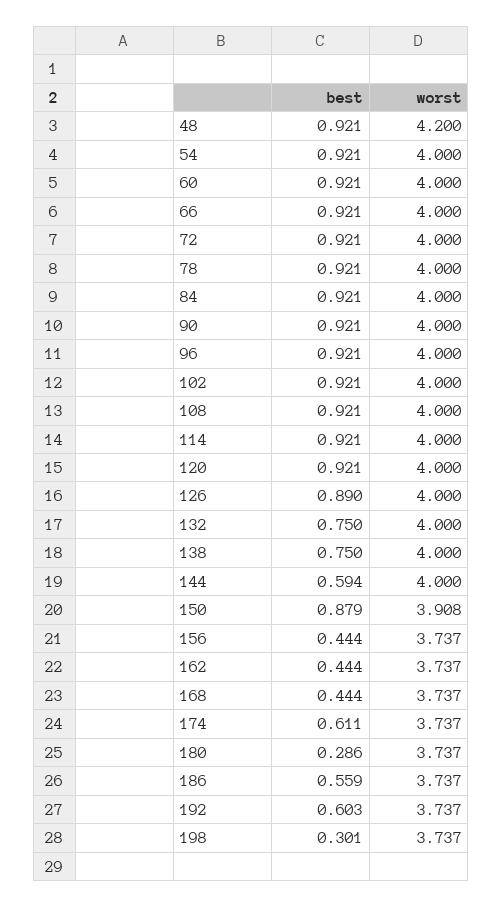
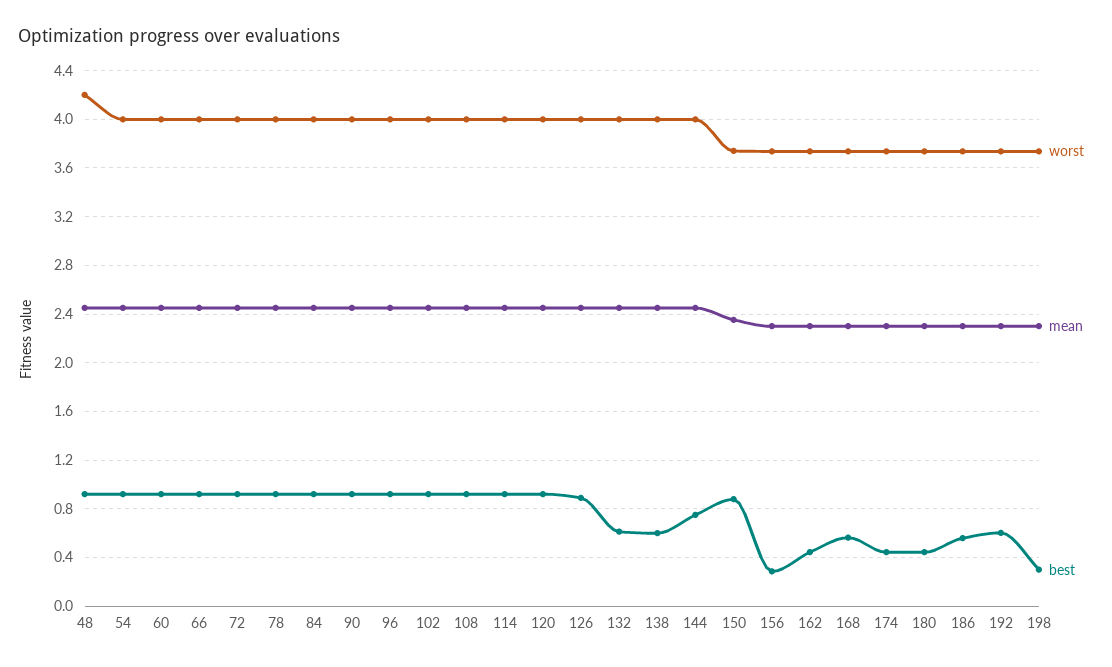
  {
    "best": {
      "48": 0.921,
      "54": 0.921,
      "60": 0.921,
      "66": 0.921,
      "72": 0.921,
      "78": 0.921,
      "84": 0.921,
      "90": 0.921,
      "96": 0.921,
      "102": 0.921,
      "108": 0.921,
      "114": 0.921,
      "120": 0.921,
      "126": 0.89,
-     "132": 0.75,
+     "132": 0.6,
-     "138": 0.75,
+     "138": 0.6,
-     "144": 0.594,
+     "144": 0.75,
      "150": 0.879,
-     "156": 0.444,
+     "156": 0.3,
      "162": 0.444,
-     "168": 0.444,
+     "168": 0.55,
-     "174": 0.611,
+     "174": 0.45,
-     "180": 0.286,
+     "180": 0.45,
      "186": 0.559,
      "192": 0.603,
      "198": 0.301
    },
    "worst": {
      "48": 4.2,
      "54": 4,
      "60": 4,
      "66": 4,
      "72": 4,
      "78": 4,
      "84": 4,
      "90": 4,
      "96": 4,
      "102": 4,
      "108": 4,
      "114": 4,
      "120": 4,
      "126": 4,
      "132": 4,
      "138": 4,
      "144": 4,
-     "150": 3.908,
+     "150": 3.75,
      "156": 3.737,
      "162": 3.737,
      "168": 3.737,
      "174": 3.737,
      "180": 3.737,
      "186": 3.737,
      "192": 3.737,
      "198": 3.737
-   }
+   },
+   "mean": {
+     "48": 2.45,
+     "54": 2.45,
+     "60": 2.45,
+     "66": 2.45,
+     "72": 2.45,
+     "78": 2.45,
+     "84": 2.45,
+     "90": 2.45,
+     "96": 2.45,
+     "102": 2.45,
+     "108": 2.45,
+     "114": 2.45,
+     "120": 2.45,
+     "126": 2.45,
+     "132": 2.45,
+     "138": 2.45,
+     "144": 2.45,
+     "150": 2.35,
+     "156": 2.3,
+     "162": 2.3,
+     "168": 2.3,
+     "174": 2.3,
+     "180": 2.3,
+     "186": 2.3,
+     "192": 2.3,
+     "198": 2.3
+   }
  }

